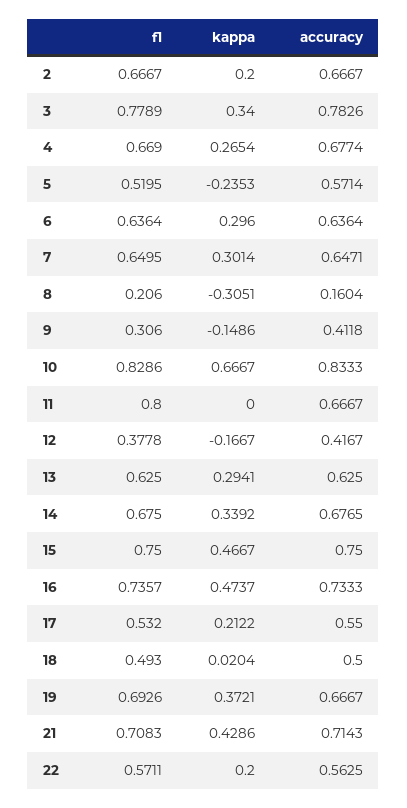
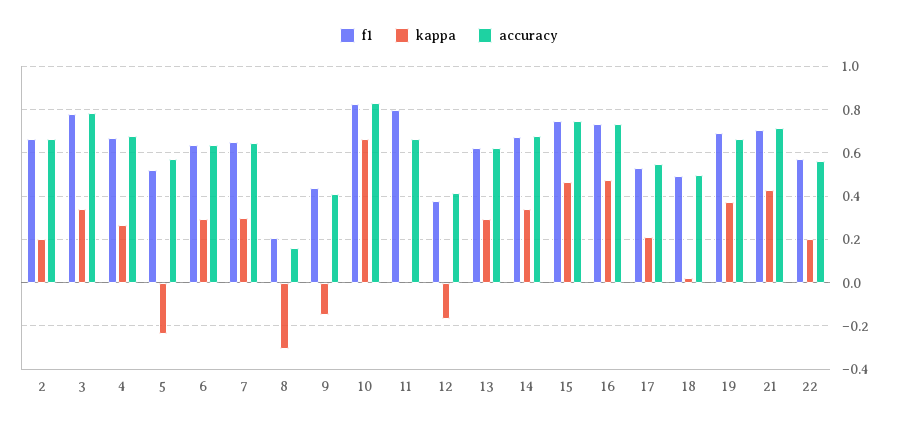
  {
    "f1": {
      "2": 0.6667,
      "3": 0.7789,
      "4": 0.669,
      "5": 0.5195,
      "6": 0.6364,
      "7": 0.6495,
      "8": 0.206,
-     "9": 0.306,
+     "9": 0.45,
      "10": 0.8286,
      "11": 0.8,
      "12": 0.3778,
      "13": 0.625,
      "14": 0.675,
      "15": 0.75,
      "16": 0.7357,
      "17": 0.532,
      "18": 0.493,
      "19": 0.6926,
      "21": 0.7083,
      "22": 0.5711
    },
    "kappa": {
      "2": 0.2,
      "3": 0.34,
      "4": 0.2654,
      "5": -0.2353,
      "6": 0.296,
      "7": 0.3014,
      "8": -0.3051,
      "9": -0.1486,
      "10": 0.6667,
      "11": 0,
      "12": -0.1667,
      "13": 0.2941,
      "14": 0.3392,
      "15": 0.4667,
      "16": 0.4737,
      "17": 0.2122,
      "18": 0.0204,
      "19": 0.3721,
      "21": 0.4286,
      "22": 0.2
    },
    "accuracy": {
      "2": 0.6667,
      "3": 0.7826,
      "4": 0.6774,
      "5": 0.5714,
      "6": 0.6364,
      "7": 0.6471,
      "8": 0.1604,
      "9": 0.4118,
      "10": 0.8333,
      "11": 0.6667,
      "12": 0.4167,
      "13": 0.625,
      "14": 0.6765,
      "15": 0.75,
      "16": 0.7333,
      "17": 0.55,
      "18": 0.5,
      "19": 0.6667,
      "21": 0.7143,
      "22": 0.5625
    }
  }

